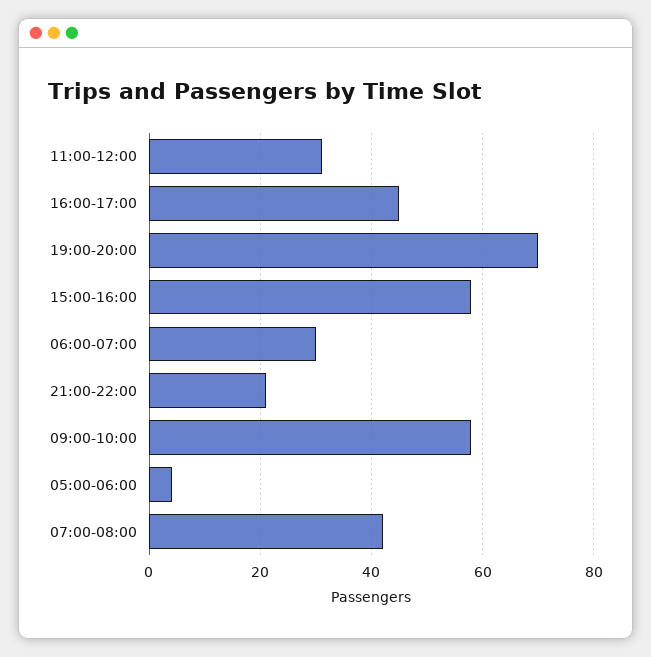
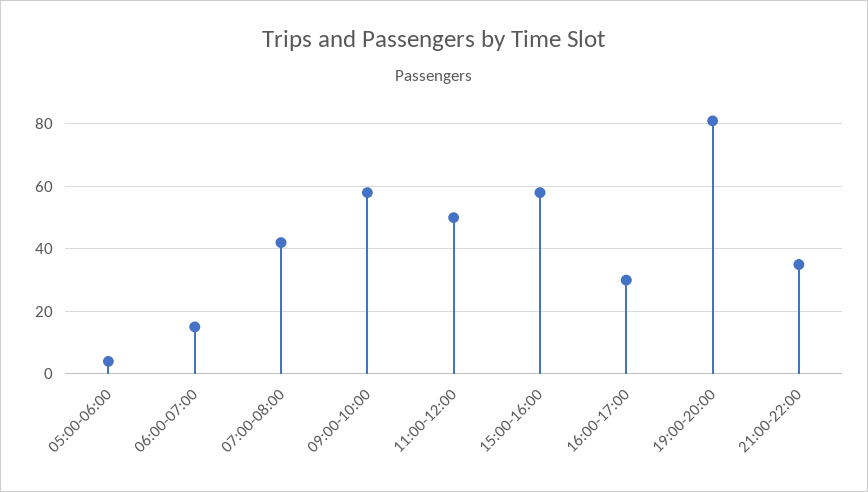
  {
-   "11:00-12:00": 30,
+   "11:00-12:00": 50,
-   "16:00-17:00": 45,
+   "16:00-17:00": 30,
-   "19:00-20:00": 70,
+   "19:00-20:00": 80,
    "15:00-16:00": 60,
-   "06:00-07:00": 30,
+   "06:00-07:00": 15,
-   "21:00-22:00": 20,
+   "21:00-22:00": 35,
    "09:00-10:00": 60,
    "05:00-06:00": 5,
    "07:00-08:00": 40
  }

